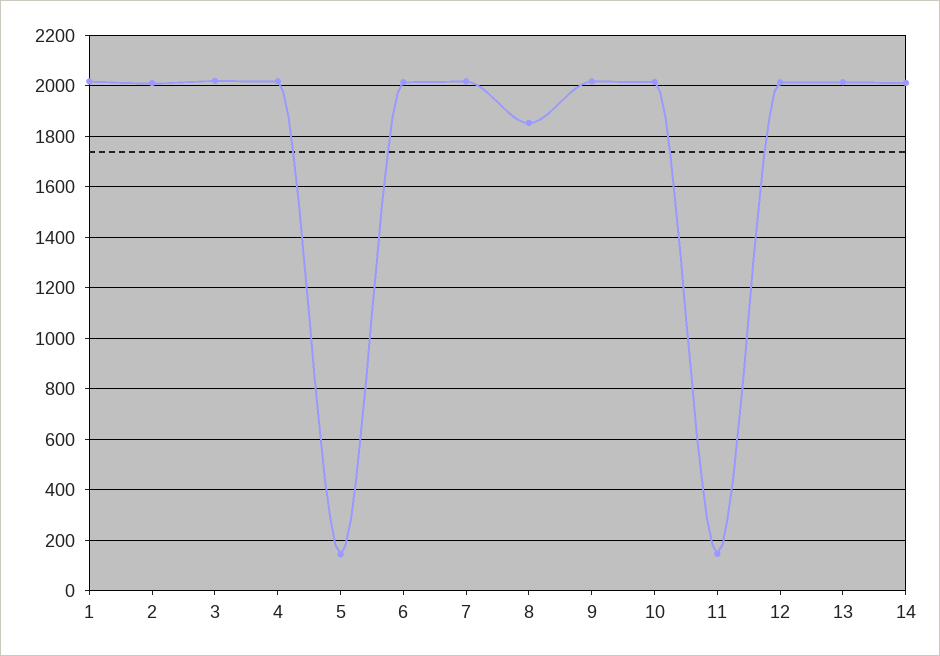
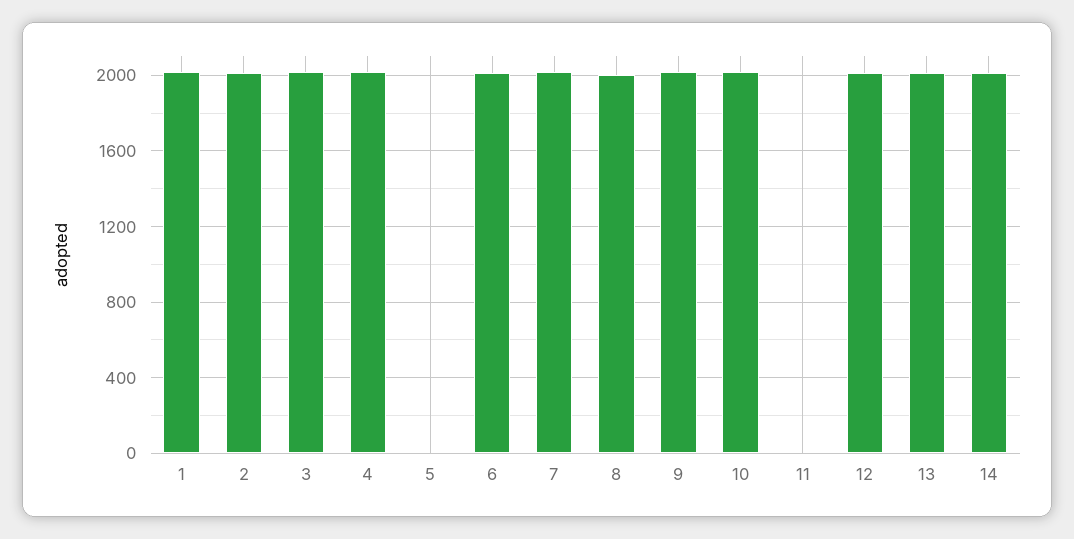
  {
    "1": 2025,
    "2": 2000,
    "3": 2025,
    "4": 2025,
-   "5": 150,
+   "5": 0,
    "6": 2025,
    "7": 2025,
-   "8": 1850,
+   "8": 2000,
    "9": 2025,
    "10": 2025,
-   "11": 150,
+   "11": 0,
    "12": 2025,
    "13": 2025,
    "14": 2000
  }

